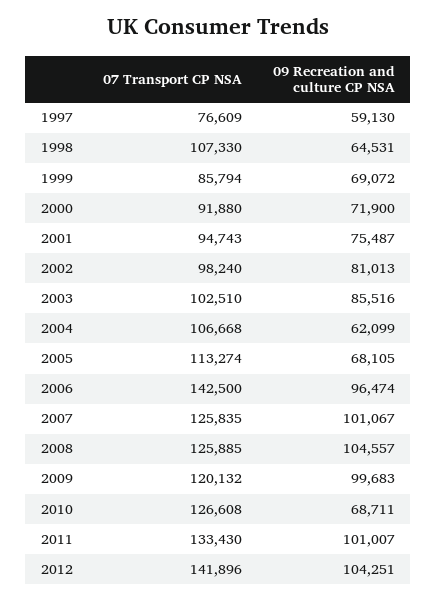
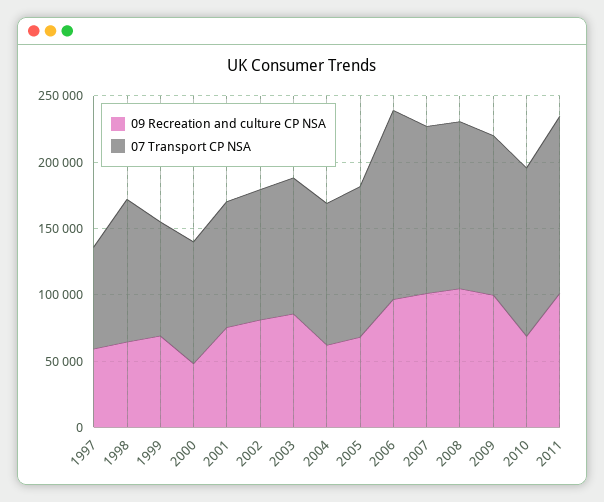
  {
    "07 Transport CP NSA": {
      "1997": 76609,
      "1998": 107330,
      "1999": 85794,
      "2000": 91880,
      "2001": 94743,
      "2002": 98240,
      "2003": 102510,
      "2004": 106668,
      "2005": 113274,
      "2006": 142500,
      "2007": 125835,
      "2008": 125885,
      "2009": 120132,
      "2010": 126608,
-     "2011": 133430,
+     "2011": 133430
-     "2012": 141896
    },
    "09 Recreation and culture CP NSA": {
      "1997": 59130,
      "1998": 64531,
      "1999": 69072,
-     "2000": 71900,
+     "2000": 50000,
      "2001": 75487,
      "2002": 81013,
      "2003": 85516,
      "2004": 62099,
      "2005": 68105,
      "2006": 96474,
      "2007": 101067,
      "2008": 104557,
      "2009": 99683,
      "2010": 68711,
-     "2011": 101007,
+     "2011": 101007
-     "2012": 104251
    }
  }

